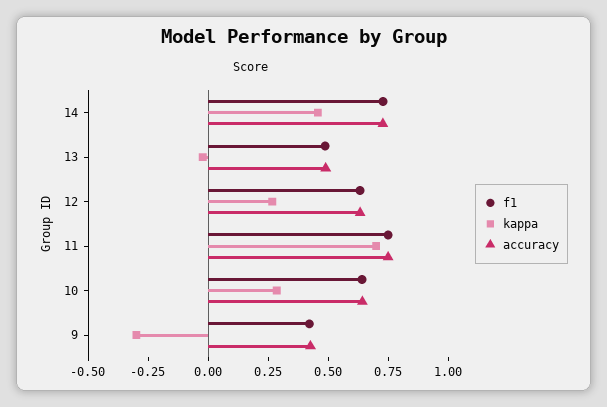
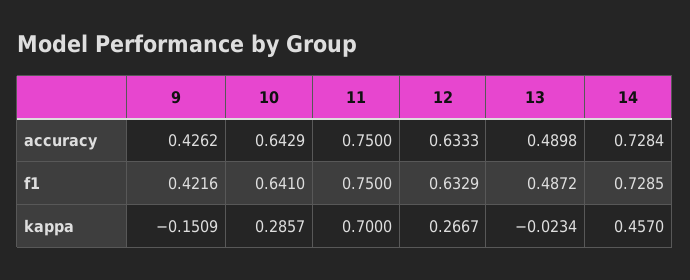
  {
    "f1": {
      "14": 0.7285,
      "13": 0.4872,
      "12": 0.6329,
      "11": 0.75,
      "10": 0.641,
      "9": 0.4216
    },
    "kappa": {
      "14": 0.457,
      "13": -0.0234,
      "12": 0.2667,
      "11": 0.7,
      "10": 0.2857,
-     "9": -0.3
+     "9": -0.1509
    },
    "accuracy": {
      "14": 0.7284,
      "13": 0.4898,
      "12": 0.6333,
      "11": 0.75,
      "10": 0.6429,
      "9": 0.4262
    }
  }

